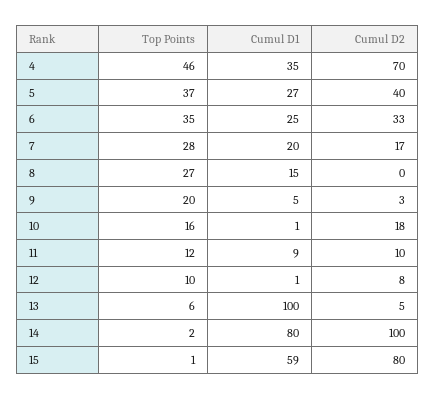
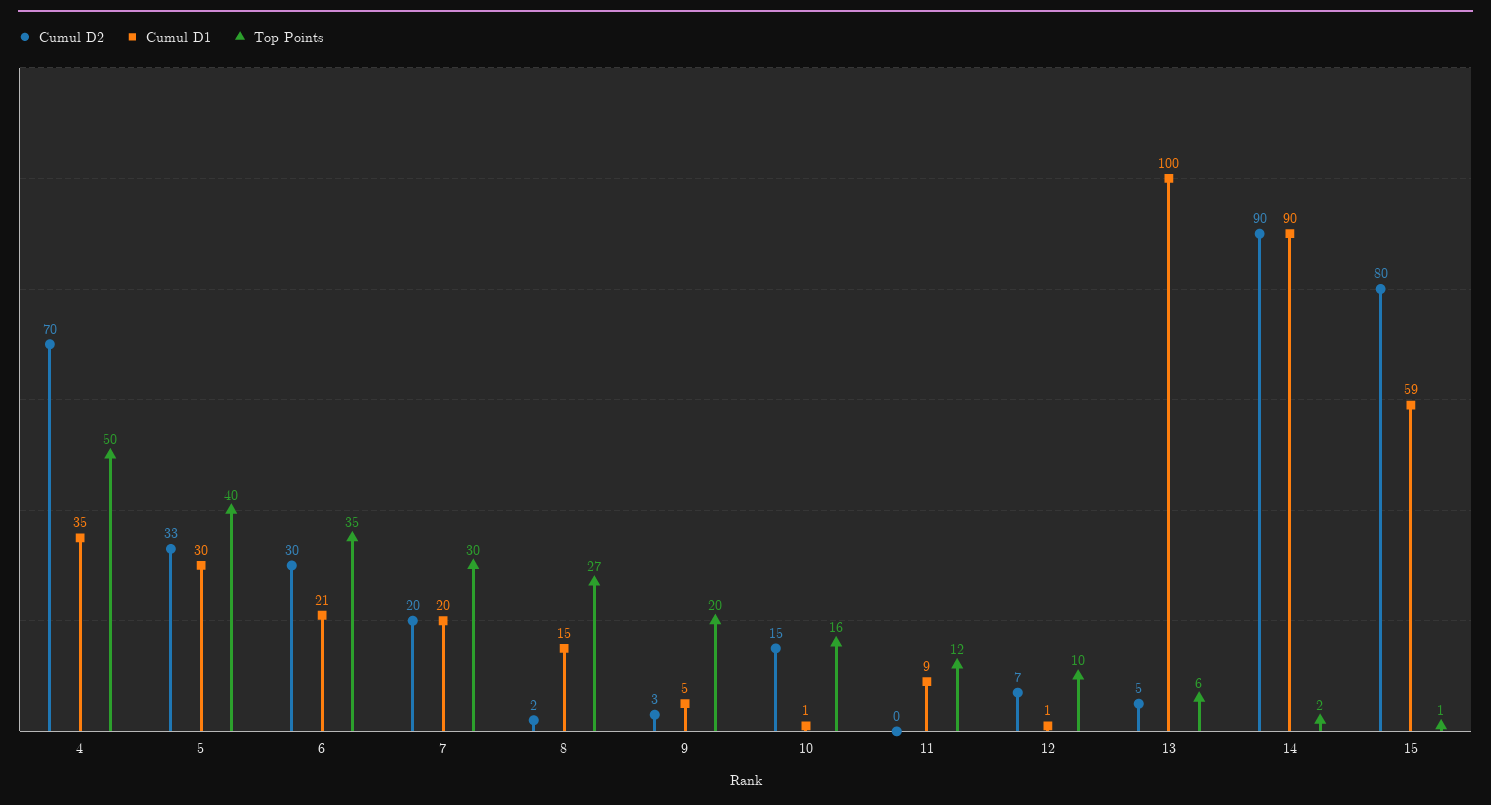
  {
    "Top Points": {
-     "4": 46,
+     "4": 50,
-     "5": 37,
+     "5": 40,
      "6": 35,
-     "7": 28,
+     "7": 30,
      "8": 27,
      "9": 20,
      "10": 16,
      "11": 12,
      "12": 10,
      "13": 6,
      "14": 2,
      "15": 1
    },
    "Cumul D1": {
      "4": 35,
-     "5": 27,
+     "5": 30,
-     "6": 25,
+     "6": 21,
      "7": 20,
      "8": 15,
      "9": 5,
      "10": 1,
      "11": 9,
      "12": 1,
      "13": 100,
-     "14": 80,
+     "14": 90,
      "15": 59
    },
    "Cumul D2": {
      "4": 70,
-     "5": 40,
+     "5": 33,
-     "6": 33,
+     "6": 30,
-     "7": 17,
+     "7": 20,
-     "8": 0,
+     "8": 2,
      "9": 3,
-     "10": 18,
+     "10": 15,
-     "11": 10,
+     "11": 0,
-     "12": 8,
+     "12": 7,
      "13": 5,
-     "14": 100,
+     "14": 90,
      "15": 80
    }
  }

